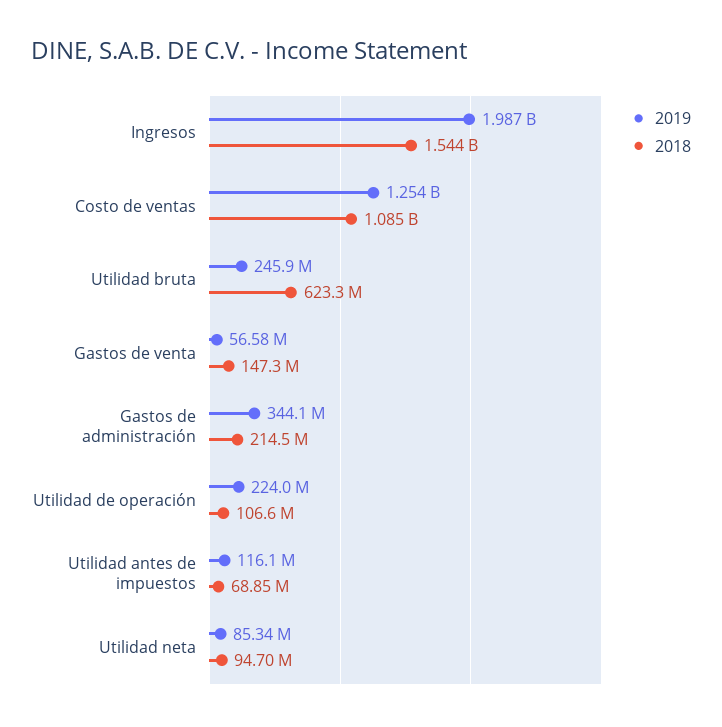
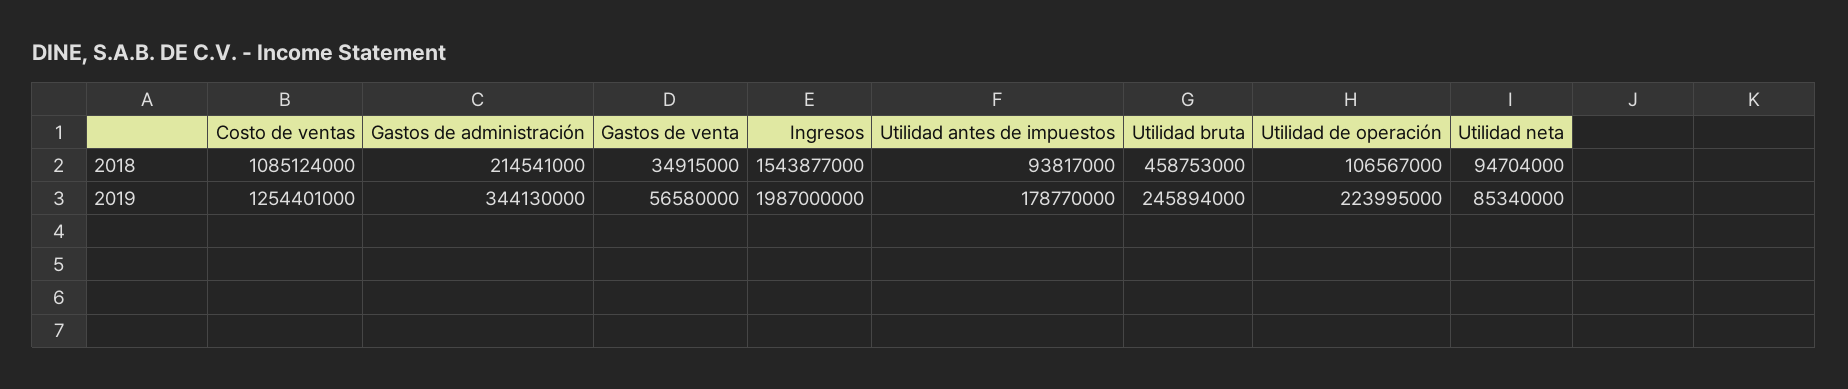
  {
    "2019": {
      "Ingresos": 1987000000,
      "Costo de ventas": 1254401000,
      "Utilidad bruta": 245894000,
      "Gastos de venta": 56580000,
      "Gastos de administración": 344130000,
      "Utilidad de operación": 223995000,
-     "Utilidad antes de impuestos": 116100000,
+     "Utilidad antes de impuestos": 178770000,
      "Utilidad neta": 85340000
    },
    "2018": {
      "Ingresos": 1543877000,
      "Costo de ventas": 1085124000,
-     "Utilidad bruta": 623300000,
+     "Utilidad bruta": 458753000,
-     "Gastos de venta": 147300000,
+     "Gastos de venta": 34915000,
      "Gastos de administración": 214541000,
      "Utilidad de operación": 106567000,
-     "Utilidad antes de impuestos": 68850000,
+     "Utilidad antes de impuestos": 93817000,
      "Utilidad neta": 94704000
    }
  }

